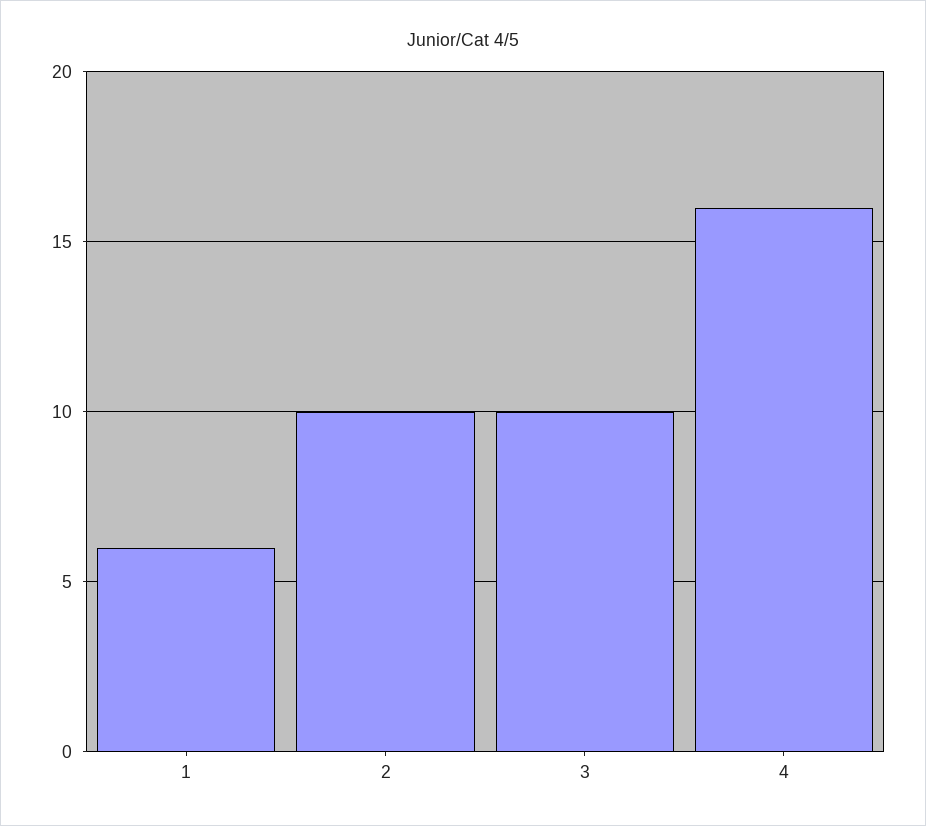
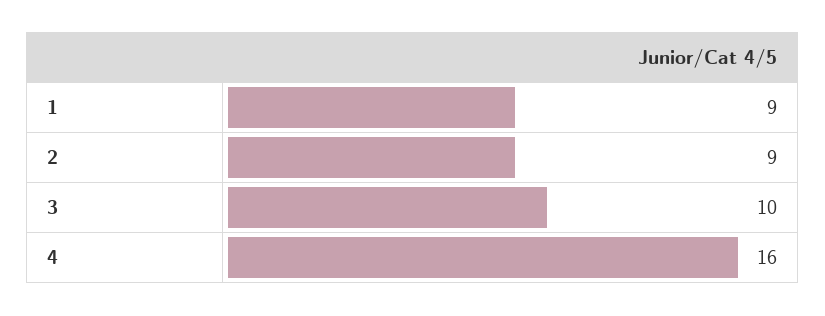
  {
-   "1": 6,
+   "1": 9,
-   "2": 10,
+   "2": 9,
    "3": 10,
    "4": 16
  }

